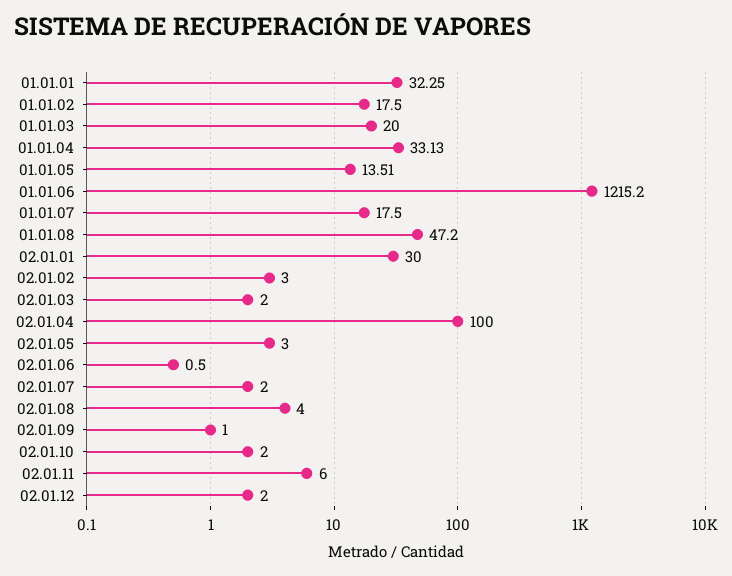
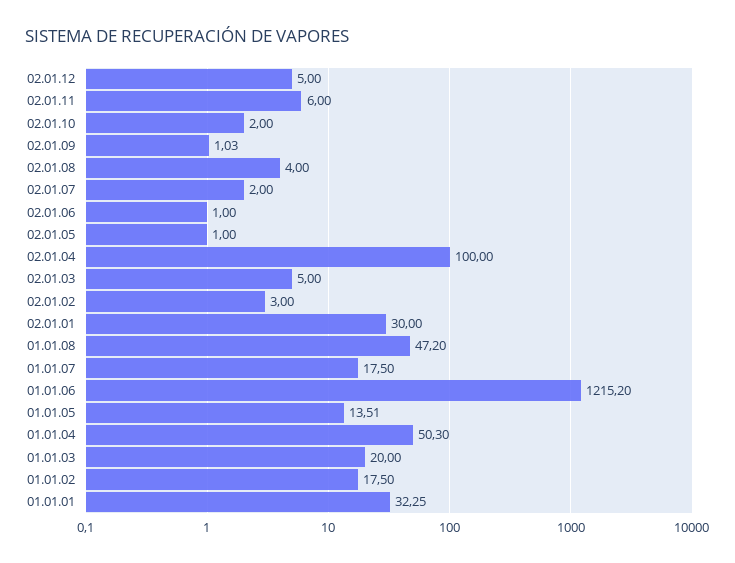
  {
    "01.01.01": 32.25,
    "01.01.02": 17.5,
    "01.01.03": 20,
-   "01.01.04": 33.13,
+   "01.01.04": 50.3,
    "01.01.05": 13.51,
    "01.01.06": 1215.2,
    "01.01.07": 17.5,
    "01.01.08": 47.2,
    "02.01.01": 30,
    "02.01.02": 3,
-   "02.01.03": 2,
+   "02.01.03": 5,
    "02.01.04": 100,
-   "02.01.05": 3,
+   "02.01.05": 1,
-   "02.01.06": 0.5,
+   "02.01.06": 1,
    "02.01.07": 2,
    "02.01.08": 4,
-   "02.01.09": 1,
+   "02.01.09": 1.03,
    "02.01.10": 2,
    "02.01.11": 6,
-   "02.01.12": 2
+   "02.01.12": 5
  }

